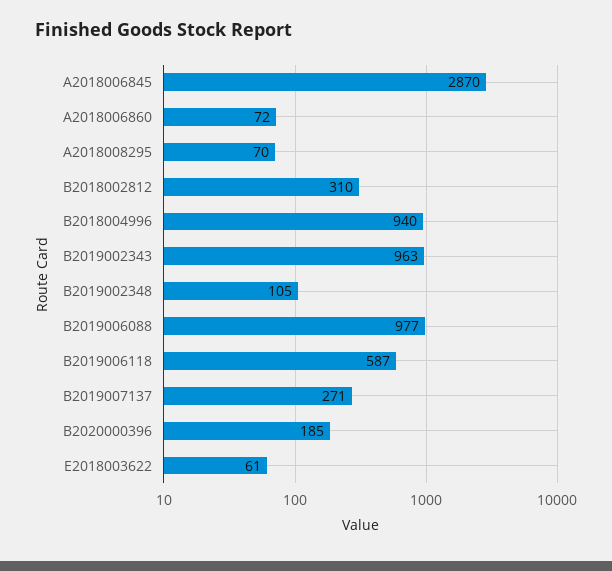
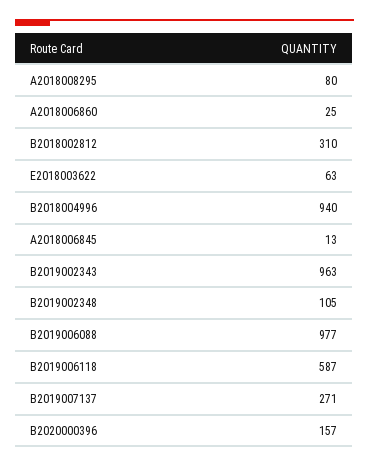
  {
-   "A2018006845": 2870,
+   "A2018006845": 13,
-   "A2018006860": 72,
+   "A2018006860": 25,
-   "A2018008295": 70,
+   "A2018008295": 80,
    "B2018002812": 310,
    "B2018004996": 940,
    "B2019002343": 963,
    "B2019002348": 105,
    "B2019006088": 977,
    "B2019006118": 587,
    "B2019007137": 271,
-   "B2020000396": 185,
+   "B2020000396": 157,
-   "E2018003622": 61
+   "E2018003622": 63
  }

